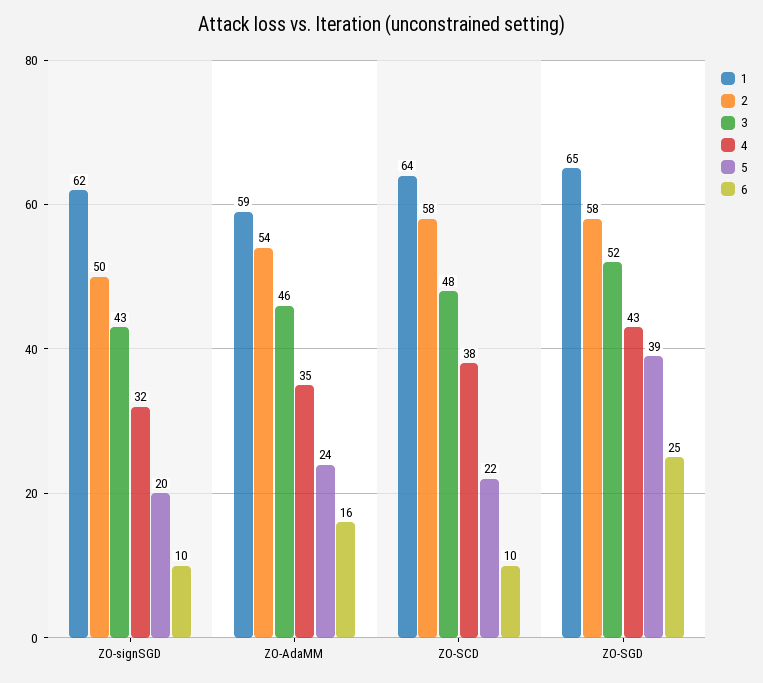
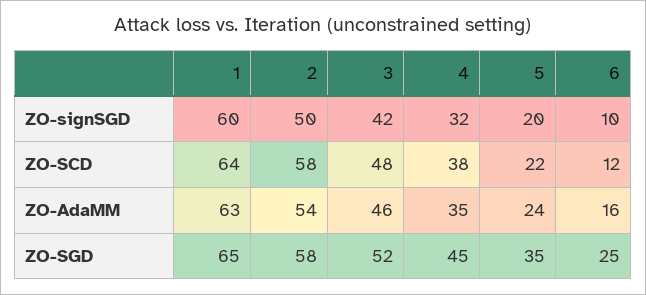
  {
    "1": {
-     "ZO-signSGD": 62,
+     "ZO-signSGD": 60,
-     "ZO-AdaMM": 59,
+     "ZO-AdaMM": 63,
      "ZO-SCD": 64,
      "ZO-SGD": 65
    },
    "2": {
      "ZO-signSGD": 50,
      "ZO-AdaMM": 54,
      "ZO-SCD": 58,
      "ZO-SGD": 58
    },
    "3": {
-     "ZO-signSGD": 43,
+     "ZO-signSGD": 42,
      "ZO-AdaMM": 46,
      "ZO-SCD": 48,
      "ZO-SGD": 52
    },
    "4": {
      "ZO-signSGD": 32,
      "ZO-AdaMM": 35,
      "ZO-SCD": 38,
-     "ZO-SGD": 43
+     "ZO-SGD": 45
    },
    "5": {
      "ZO-signSGD": 20,
      "ZO-AdaMM": 24,
      "ZO-SCD": 22,
-     "ZO-SGD": 39
+     "ZO-SGD": 35
    },
    "6": {
      "ZO-signSGD": 10,
      "ZO-AdaMM": 16,
-     "ZO-SCD": 10,
+     "ZO-SCD": 12,
      "ZO-SGD": 25
    }
  }

